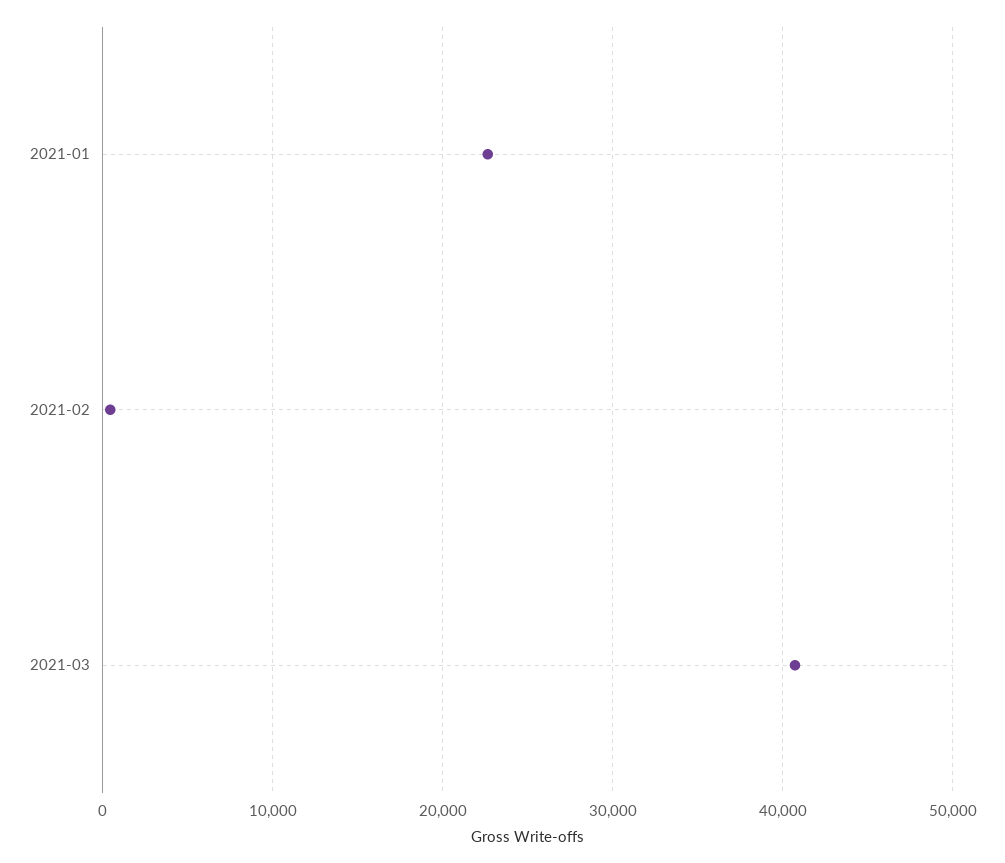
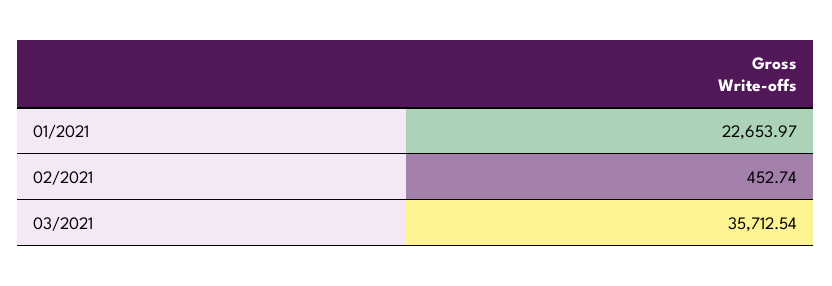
  {
    "2021-01": 22653.97,
    "2021-02": 452.74,
-   "2021-03": 41000
+   "2021-03": 35712.54
  }

